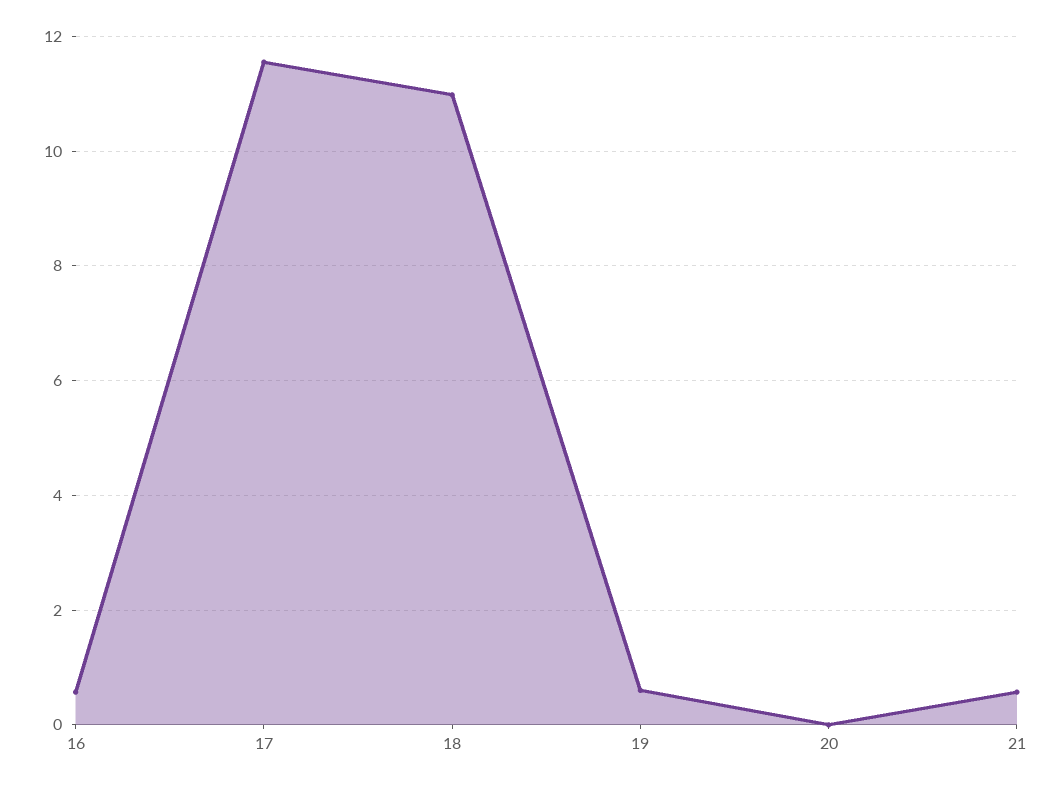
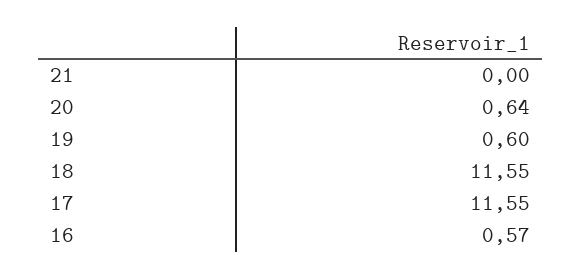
  {
    "16": 0.57,
    "17": 11.55,
-   "18": 11,
+   "18": 11.55,
    "19": 0.6,
-   "20": 0,
+   "20": 0.64,
-   "21": 0.6
+   "21": 0
  }

